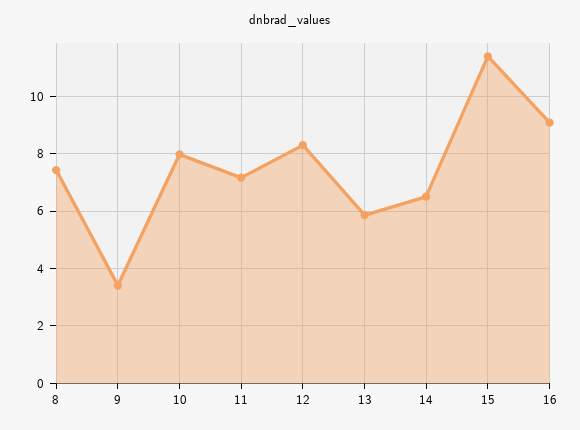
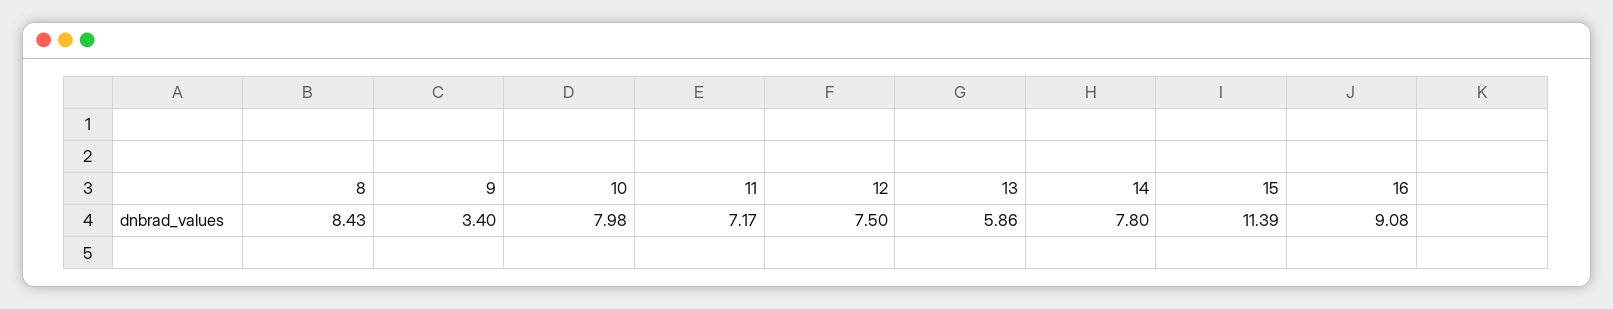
  {
-   "8": 7.5,
+   "8": 8.43,
    "9": 3.4,
    "10": 7.98,
    "11": 7.17,
-   "12": 8.25,
+   "12": 7.5,
    "13": 5.86,
-   "14": 6.5,
+   "14": 7.8,
    "15": 11.39,
    "16": 9.08
  }

